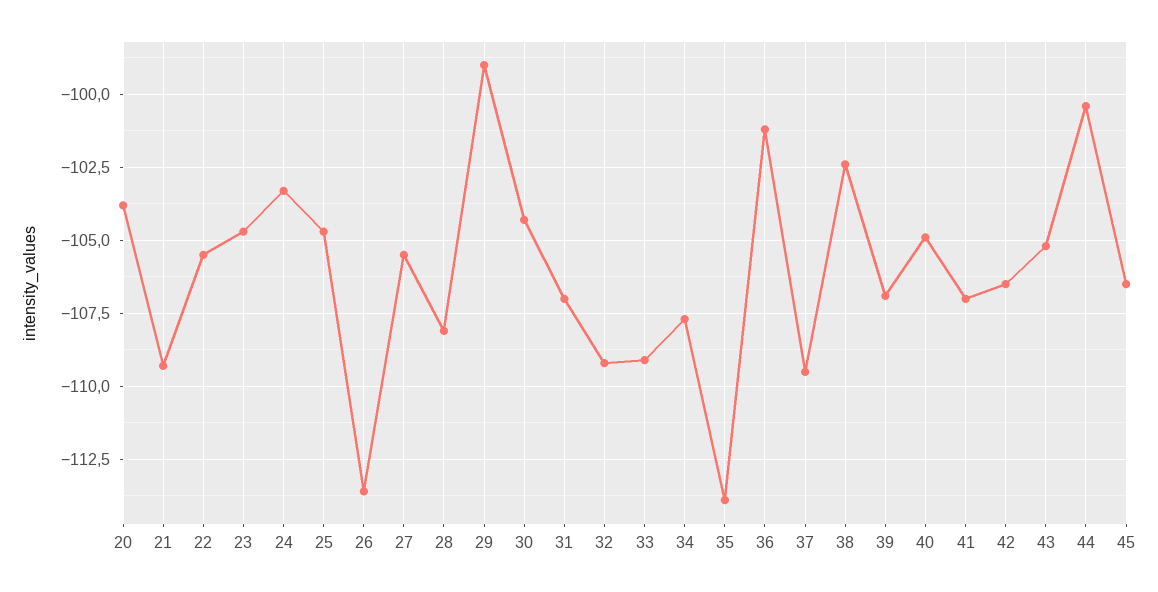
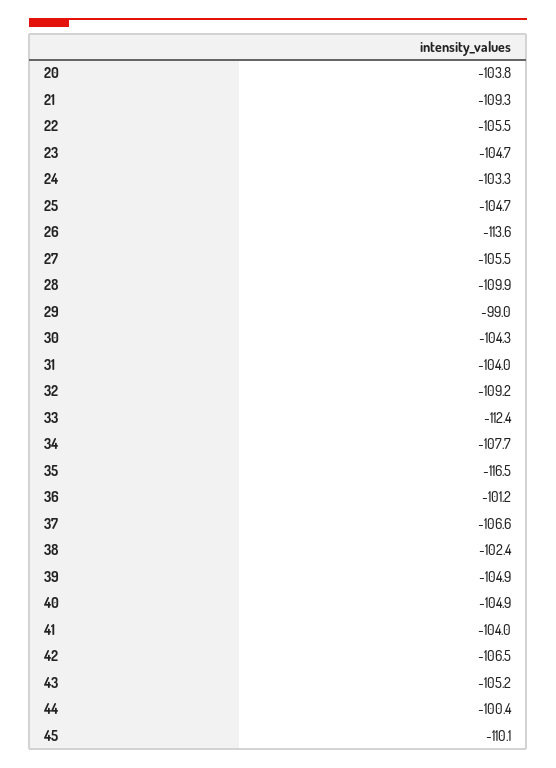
  {
    "20": -103.8,
    "21": -109.3,
    "22": -105.5,
    "23": -104.7,
    "24": -103.3,
    "25": -104.7,
    "26": -113.6,
    "27": -105.5,
-   "28": -108,
+   "28": -109.9,
    "29": -99,
    "30": -104.3,
-   "31": -107,
+   "31": -104,
    "32": -109.2,
-   "33": -109,
+   "33": -112.4,
    "34": -107.7,
-   "35": -114,
+   "35": -116.5,
    "36": -101.2,
-   "37": -109.5,
+   "37": -106.6,
    "38": -102.4,
-   "39": -107,
+   "39": -104.9,
    "40": -104.9,
-   "41": -107,
+   "41": -104,
    "42": -106.5,
    "43": -105.2,
    "44": -100.4,
-   "45": -106.5
+   "45": -110.1
  }

